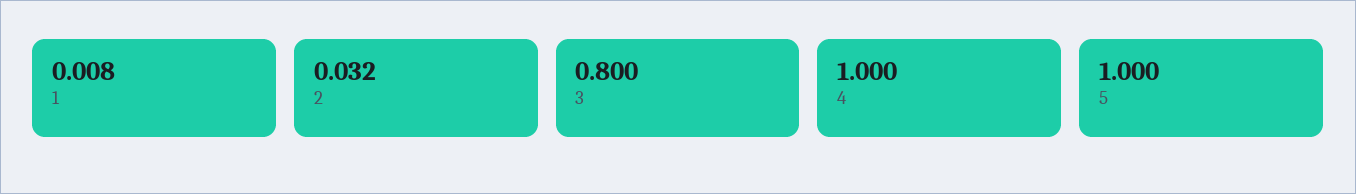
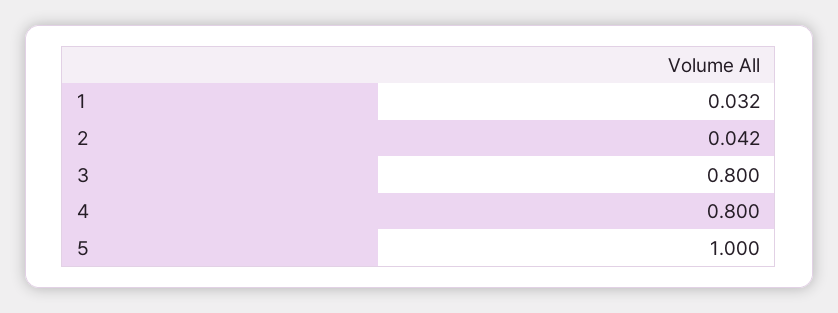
  {
-   "1": 0.008,
+   "1": 0.032,
-   "2": 0.032,
+   "2": 0.042,
    "3": 0.8,
-   "4": 1,
+   "4": 0.8,
    "5": 1
  }

